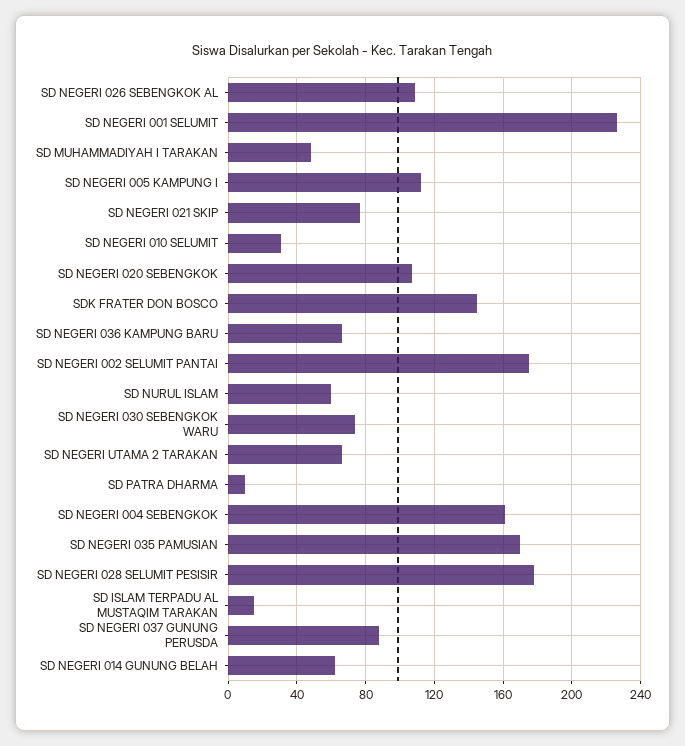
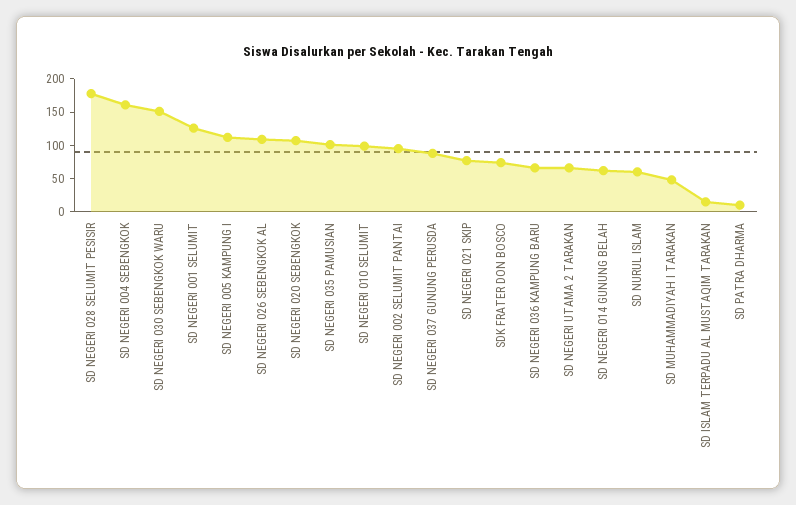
  {
    "SD NEGERI 026 SEBENGKOK AL": 110,
-   "SD NEGERI 001 SELUMIT": 225,
+   "SD NEGERI 001 SELUMIT": 125,
    "SD MUHAMMADIYAH I TARAKAN": 50,
    "SD NEGERI 005 KAMPUNG I": 110,
    "SD NEGERI 021 SKIP": 75,
-   "SD NEGERI 010 SELUMIT": 30,
+   "SD NEGERI 010 SELUMIT": 100,
    "SD NEGERI 020 SEBENGKOK": 105,
-   "SDK FRATER DON BOSCO": 145,
+   "SDK FRATER DON BOSCO": 75,
    "SD NEGERI 036 KAMPUNG BARU": 65,
-   "SD NEGERI 002 SELUMIT PANTAI": 175,
+   "SD NEGERI 002 SELUMIT PANTAI": 100,
    "SD NURUL ISLAM": 60,
-   "SD NEGERI 030 SEBENGKOK WARU": 75,
+   "SD NEGERI 030 SEBENGKOK WARU": 150,
    "SD NEGERI UTAMA 2 TARAKAN": 65,
    "SD PATRA DHARMA": 10,
    "SD NEGERI 004 SEBENGKOK": 160,
-   "SD NEGERI 035 PAMUSIAN": 170,
+   "SD NEGERI 035 PAMUSIAN": 100,
    "SD NEGERI 028 SELUMIT PESISIR": 180,
    "SD ISLAM TERPADU AL MUSTAQIM TARAKAN": 15,
    "SD NEGERI 037 GUNUNG PERUSDA": 90,
    "SD NEGERI 014 GUNUNG BELAH": 60
  }

